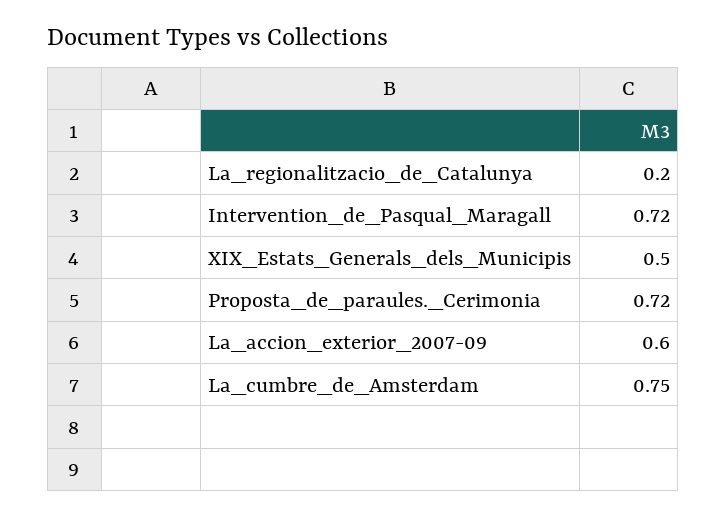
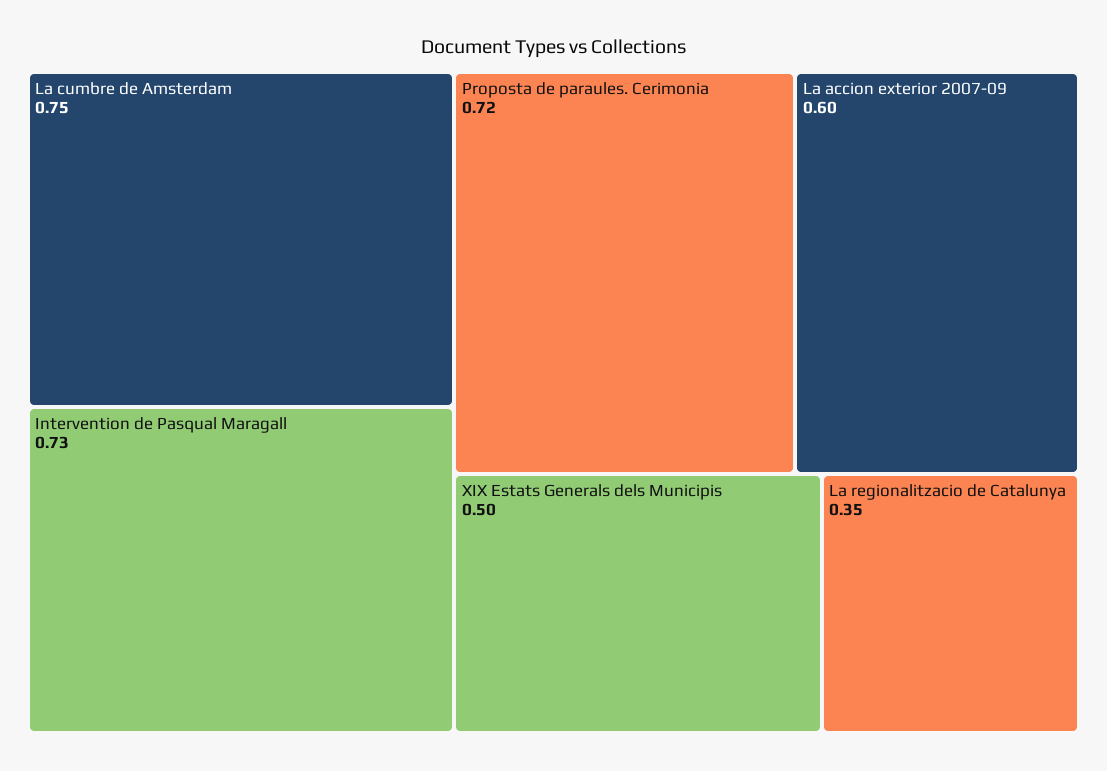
  {
-   "La_regionalitzacio_de_Catalunya": 0.2,
+   "La_regionalitzacio_de_Catalunya": 0.35,
-   "Intervention_de_Pasqual_Maragall": 0.72,
+   "Intervention_de_Pasqual_Maragall": 0.73,
    "XIX_Estats_Generals_dels_Municipis": 0.5,
    "Proposta_de_paraules._Cerimonia": 0.72,
    "La_accion_exterior_2007-09": 0.6,
    "La_cumbre_de_Amsterdam": 0.75
  }

